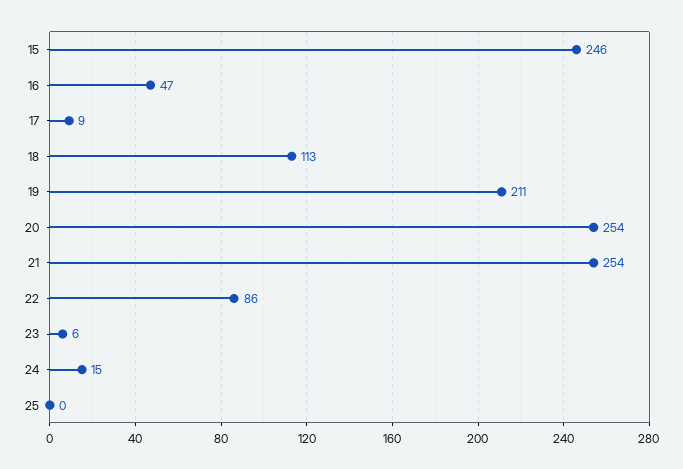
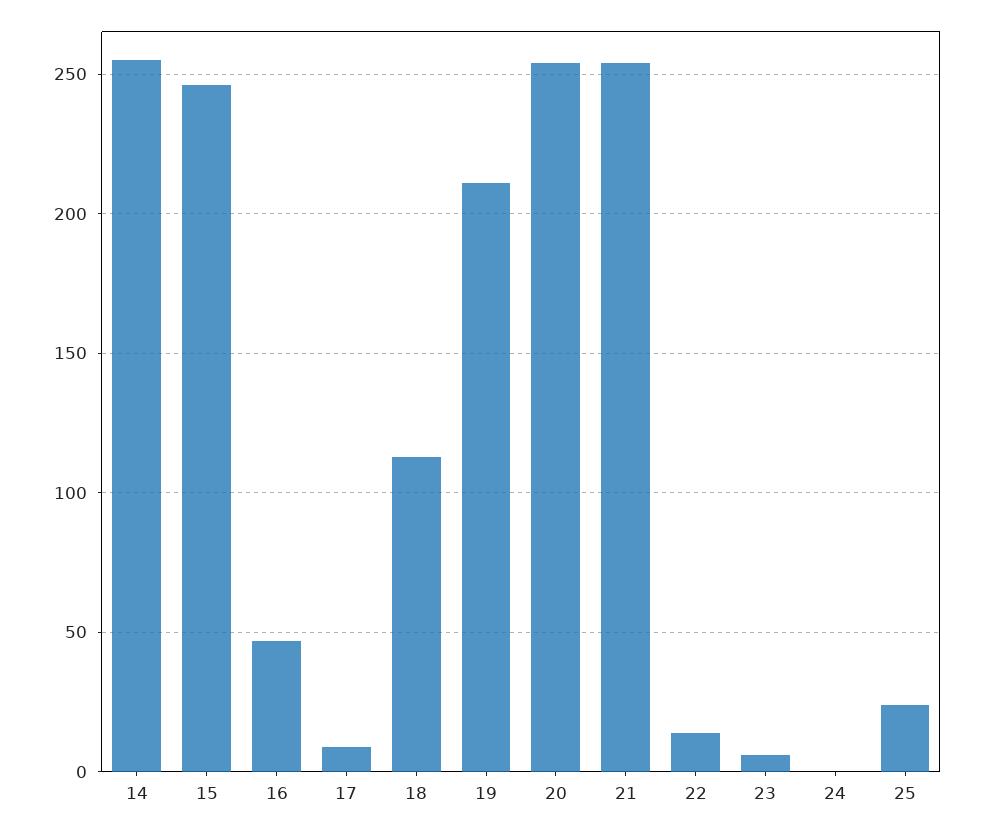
  {
    "15": 246,
    "16": 47,
    "17": 9,
    "18": 113,
    "19": 211,
    "20": 254,
    "21": 254,
-   "22": 86,
+   "22": 15,
    "23": 6,
-   "24": 15,
+   "24": 0,
-   "25": 0
+   "25": 25,
+   "14": 255
  }

